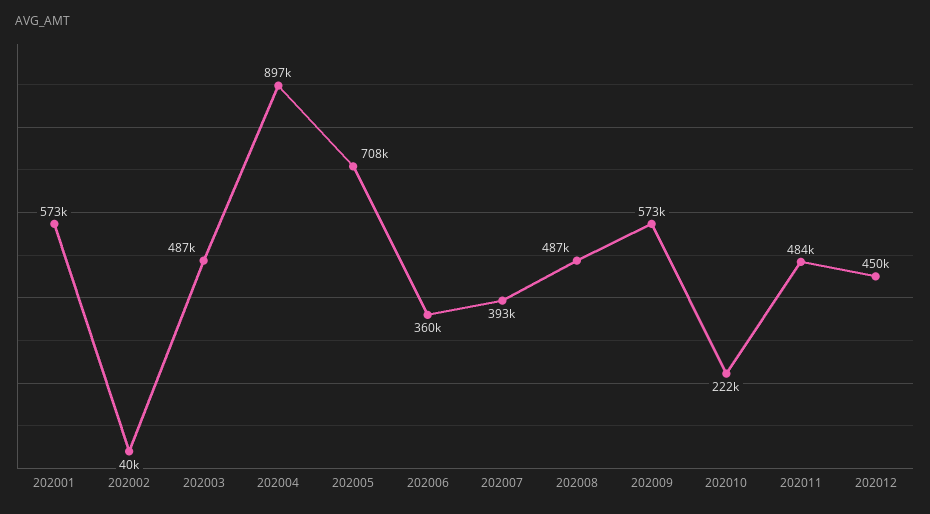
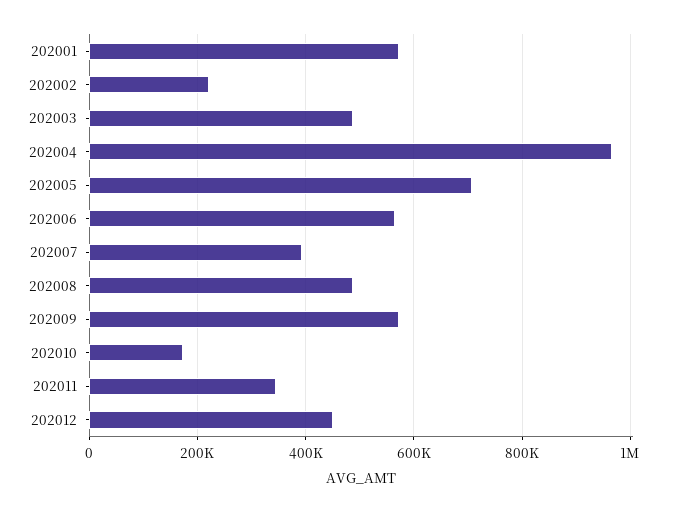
  {
    "202001": 573000,
-   "202002": 40000,
+   "202002": 220000,
    "202003": 487000,
-   "202004": 897000,
+   "202004": 960000,
    "202005": 708000,
-   "202006": 360000,
+   "202006": 560000,
    "202007": 393000,
    "202008": 487000,
    "202009": 573000,
-   "202010": 222000,
+   "202010": 180000,
-   "202011": 484000,
+   "202011": 340000,
    "202012": 450000
  }

